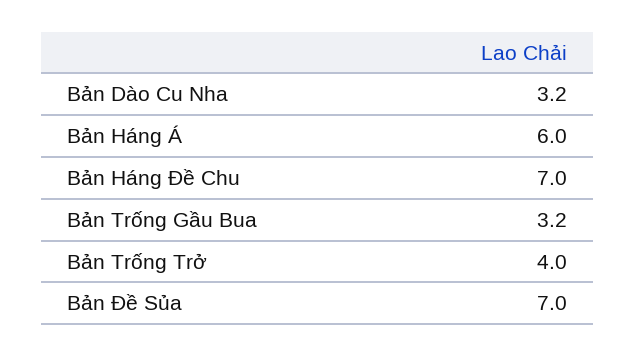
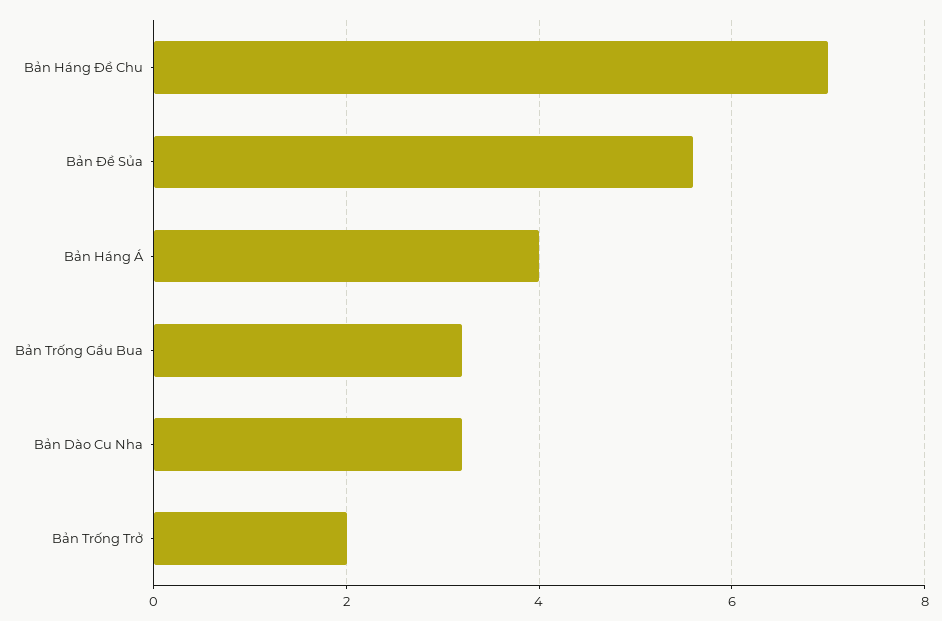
  {
    "Bản Dào Cu Nha": 3.2,
-   "Bản Háng Á": 6,
+   "Bản Háng Á": 4,
    "Bản Háng Đề Chu": 7,
    "Bản Trống Gầu Bua": 3.2,
-   "Bản Trống Trở": 4,
+   "Bản Trống Trở": 2,
-   "Bản Đề Sủa": 7
+   "Bản Đề Sủa": 5.5
  }

